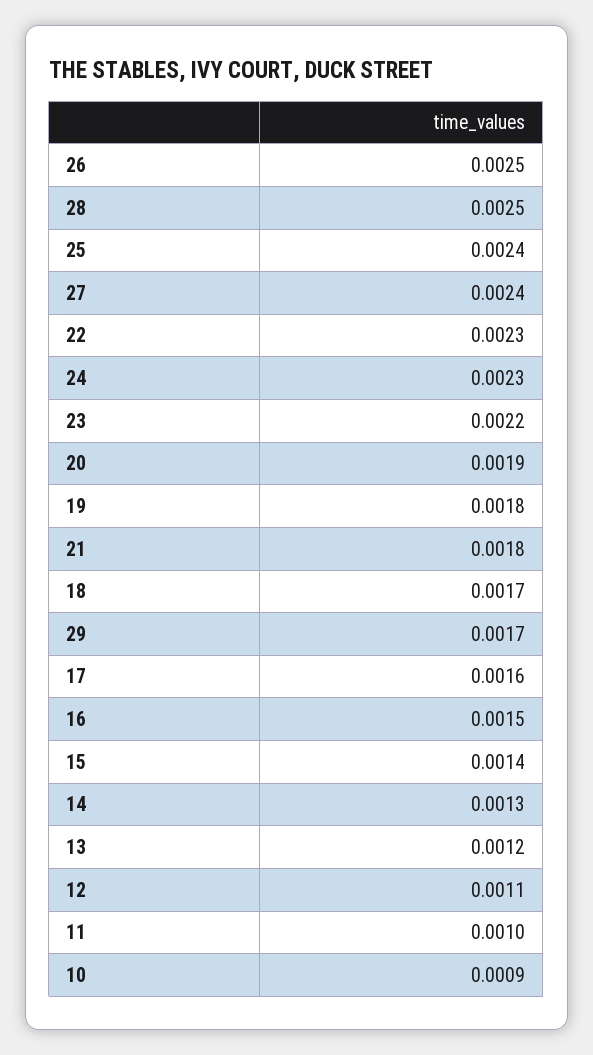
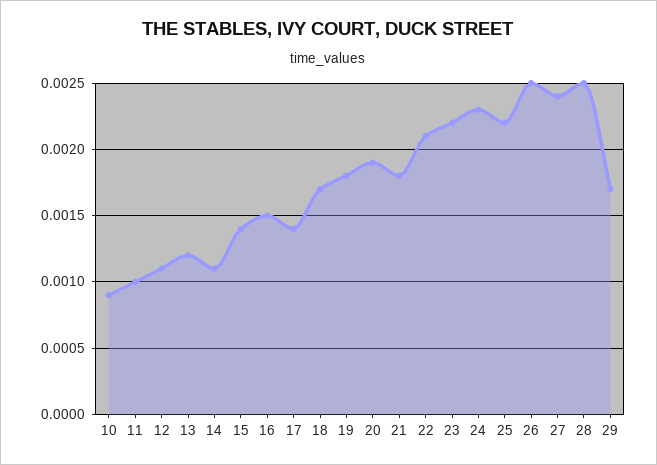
  {
    "26": 0.0025,
    "28": 0.0025,
-   "25": 0.0024,
+   "25": 0.0022,
    "27": 0.0024,
-   "22": 0.0023,
+   "22": 0.0021,
    "24": 0.0023,
    "23": 0.0022,
    "20": 0.0019,
    "19": 0.0018,
    "21": 0.0018,
    "18": 0.0017,
    "29": 0.0017,
-   "17": 0.0016,
+   "17": 0.0014,
    "16": 0.0015,
    "15": 0.0014,
-   "14": 0.0013,
+   "14": 0.0011,
    "13": 0.0012,
    "12": 0.0011,
    "11": 0.001,
    "10": 0.0009
  }

